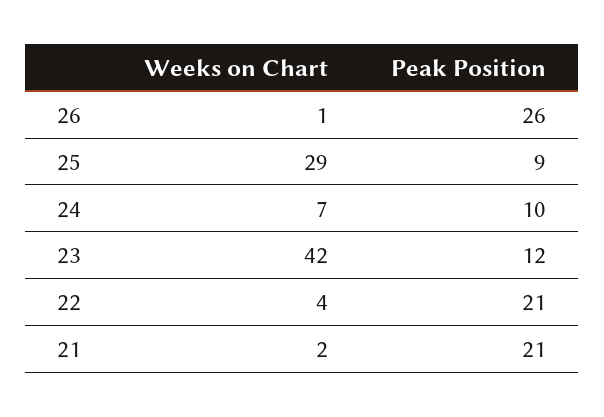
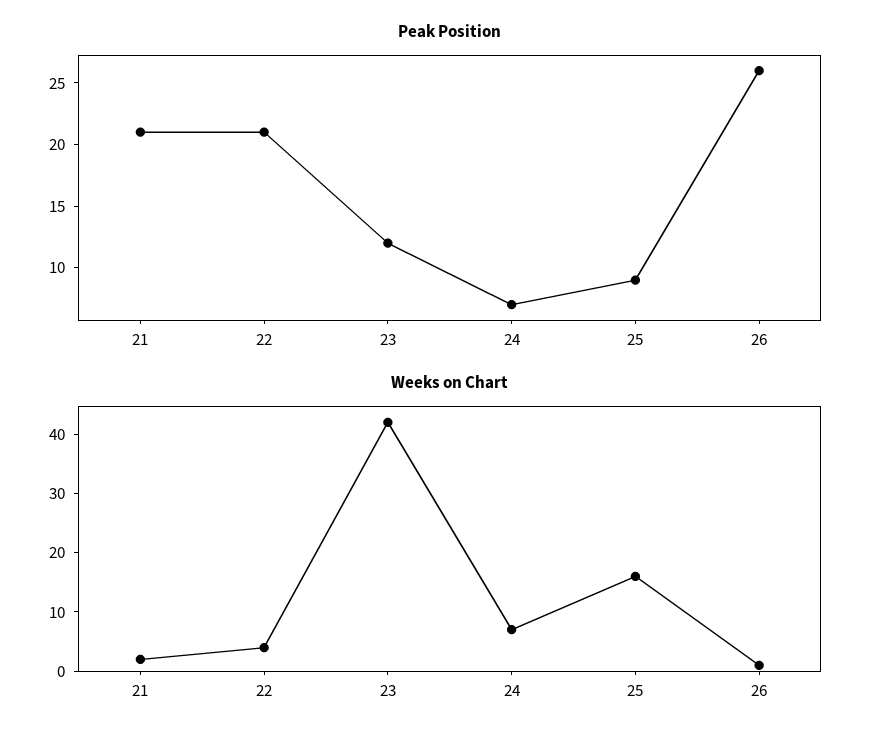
  {
    "Weeks on Chart": {
      "26": 1,
-     "25": 29,
+     "25": 15,
      "24": 7,
      "23": 42,
      "22": 4,
      "21": 2
    },
    "Peak Position": {
      "26": 26,
      "25": 9,
-     "24": 10,
+     "24": 7,
      "23": 12,
      "22": 21,
      "21": 21
    }
  }

